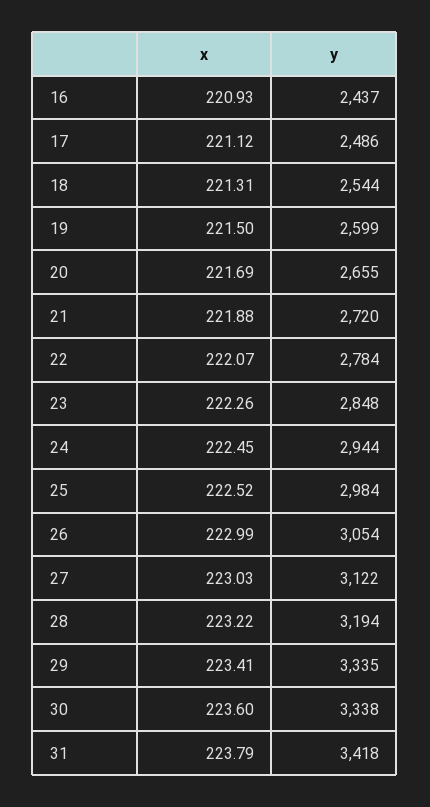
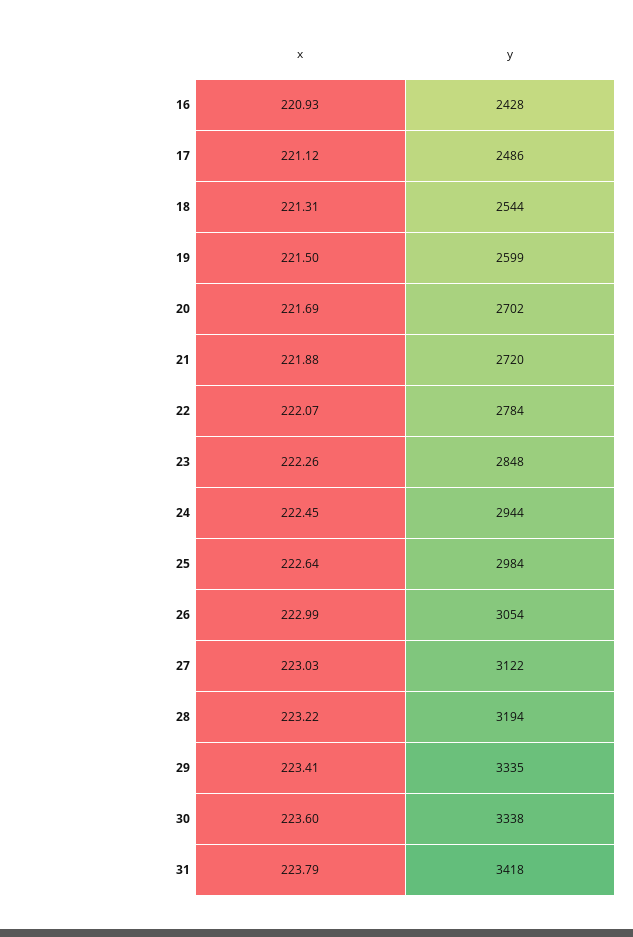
  {
    "x": {
      "16": 220.93,
      "17": 221.12,
      "18": 221.31,
      "19": 221.5,
      "20": 221.69,
      "21": 221.88,
      "22": 222.07,
      "23": 222.26,
      "24": 222.45,
-     "25": 222.52,
+     "25": 222.64,
      "26": 222.99,
      "27": 223.03,
      "28": 223.22,
      "29": 223.41,
      "30": 223.6,
      "31": 223.79
    },
    "y": {
-     "16": 2437,
+     "16": 2428,
      "17": 2486,
      "18": 2544,
      "19": 2599,
-     "20": 2655,
+     "20": 2702,
      "21": 2720,
      "22": 2784,
      "23": 2848,
      "24": 2944,
      "25": 2984,
      "26": 3054,
      "27": 3122,
      "28": 3194,
      "29": 3335,
      "30": 3338,
      "31": 3418
    }
  }

